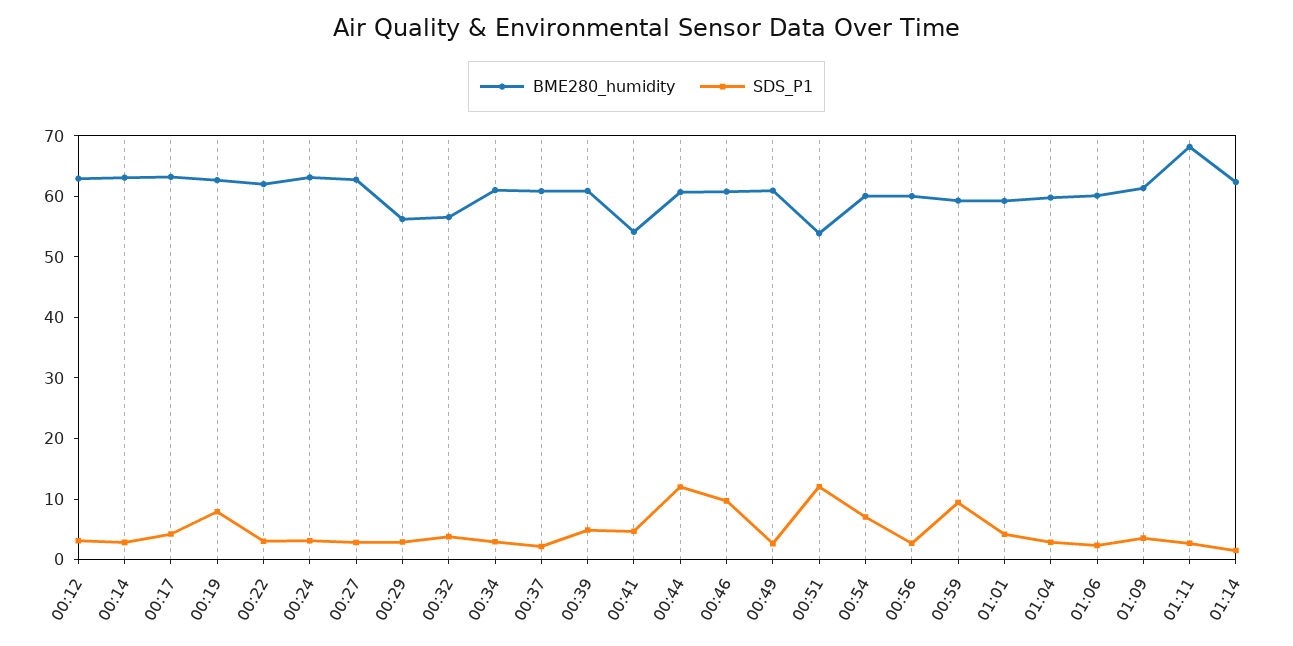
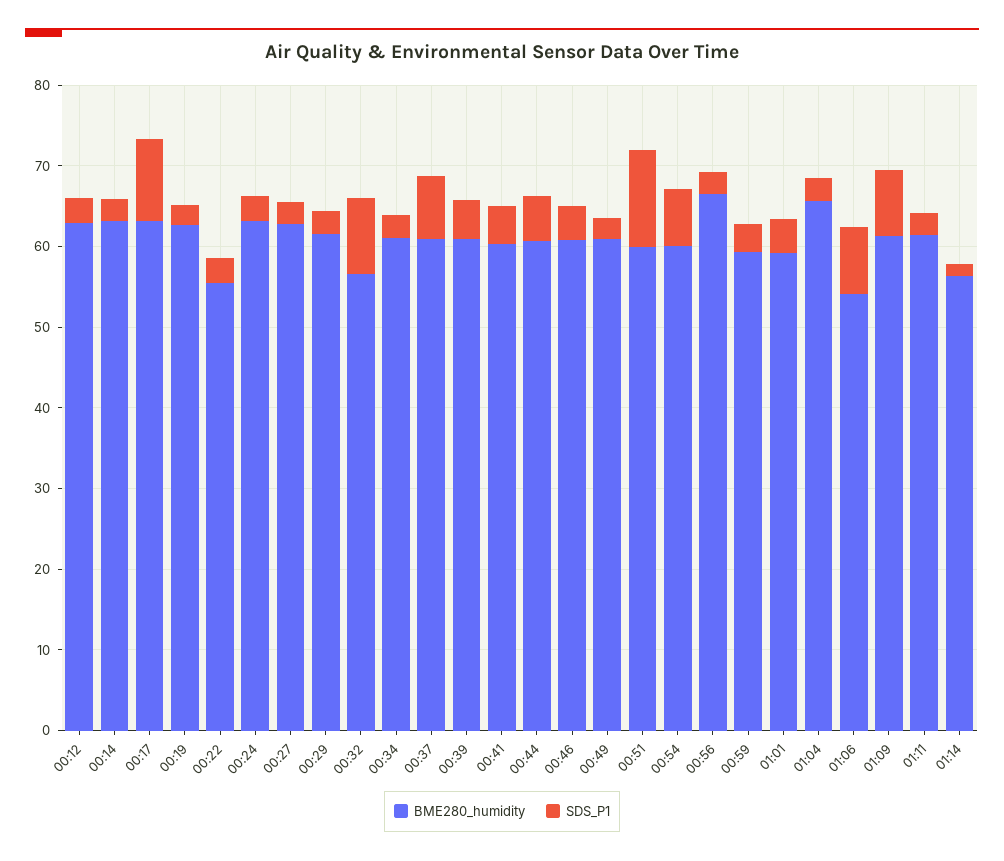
  {
    "BME280_humidity": {
      "00:12": 62,
      "00:14": 64,
      "00:17": 64,
      "00:19": 62,
-     "00:22": 62,
+     "00:22": 56,
      "00:24": 64,
      "00:27": 62,
-     "00:29": 56,
+     "00:29": 62,
      "00:32": 56,
      "00:34": 62,
      "00:37": 60,
      "00:39": 60,
-     "00:41": 54,
+     "00:41": 60,
      "00:44": 60,
      "00:46": 60,
      "00:49": 60,
-     "00:51": 54,
+     "00:51": 60,
      "00:54": 60,
-     "00:56": 60,
+     "00:56": 66,
      "00:59": 60,
      "01:01": 60,
-     "01:04": 60,
+     "01:04": 66,
-     "01:06": 60,
+     "01:06": 54,
      "01:09": 62,
-     "01:11": 68,
+     "01:11": 62,
-     "01:14": 62
+     "01:14": 56
    },
    "SDS_P1": {
      "00:12": 4,
      "00:14": 2,
-     "00:17": 4,
+     "00:17": 10,
-     "00:19": 8,
+     "00:19": 2,
      "00:22": 4,
      "00:24": 4,
      "00:27": 2,
      "00:29": 2,
-     "00:32": 4,
+     "00:32": 10,
      "00:34": 2,
-     "00:37": 2,
+     "00:37": 8,
      "00:39": 4,
      "00:41": 4,
-     "00:44": 12,
+     "00:44": 6,
-     "00:46": 10,
+     "00:46": 4,
      "00:49": 2,
      "00:51": 12,
      "00:54": 8,
      "00:56": 2,
-     "00:59": 10,
+     "00:59": 4,
      "01:01": 4,
      "01:04": 2,
-     "01:06": 2,
+     "01:06": 8,
-     "01:09": 4,
+     "01:09": 8,
      "01:11": 2,
      "01:14": 2
    }
  }

